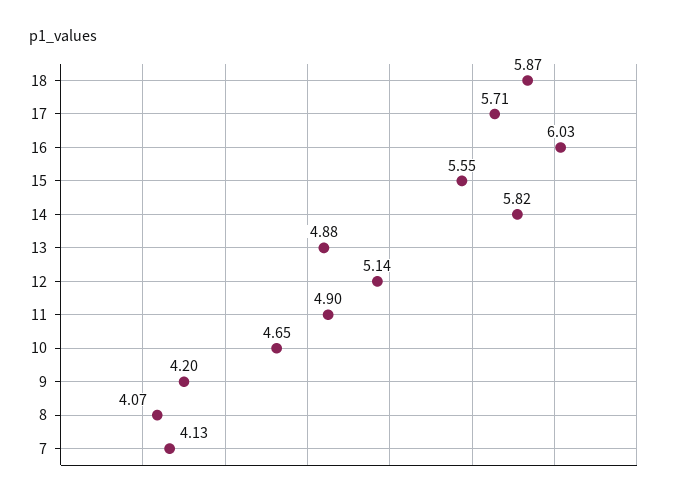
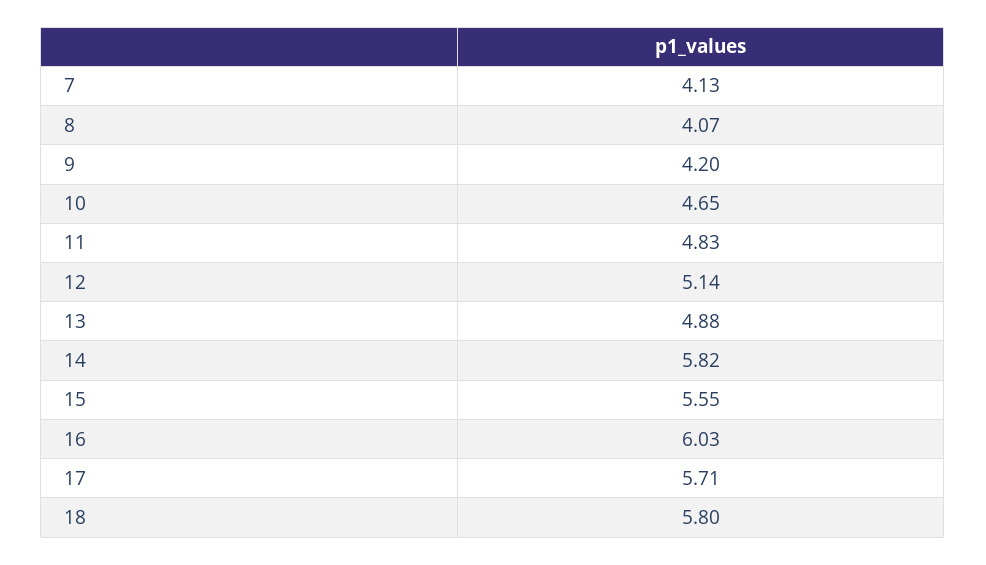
  {
-   "18": 5.87,
+   "18": 5.8,
    "17": 5.71,
    "16": 6.03,
    "15": 5.55,
    "14": 5.82,
    "13": 4.88,
    "12": 5.14,
-   "11": 4.9,
+   "11": 4.83,
    "10": 4.65,
    "9": 4.2,
    "8": 4.07,
    "7": 4.13
  }

